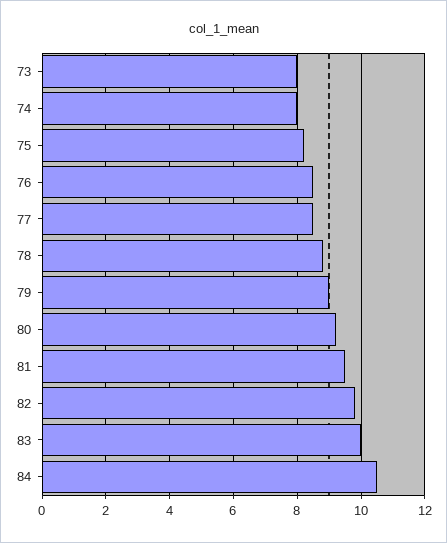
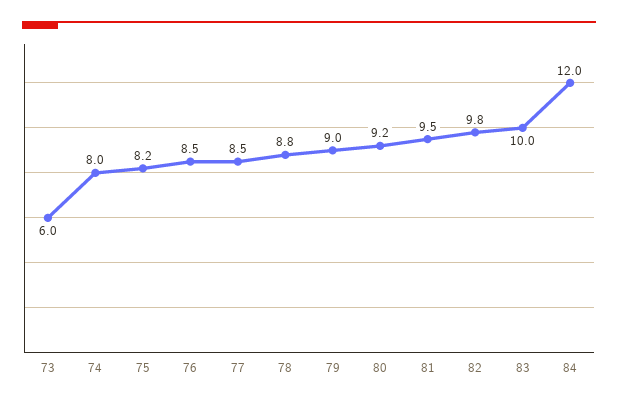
  {
-   "73": 8,
+   "73": 6,
    "74": 8,
    "75": 8.2,
    "76": 8.5,
    "77": 8.5,
    "78": 8.8,
    "79": 9,
    "80": 9.2,
    "81": 9.5,
    "82": 9.8,
    "83": 10,
-   "84": 10.5
+   "84": 12
  }

